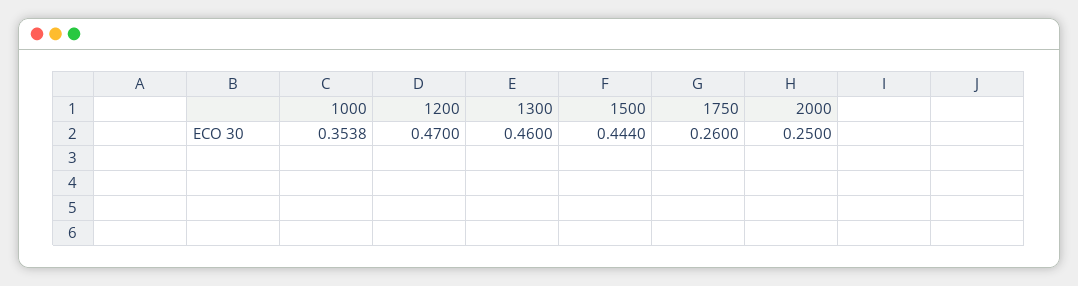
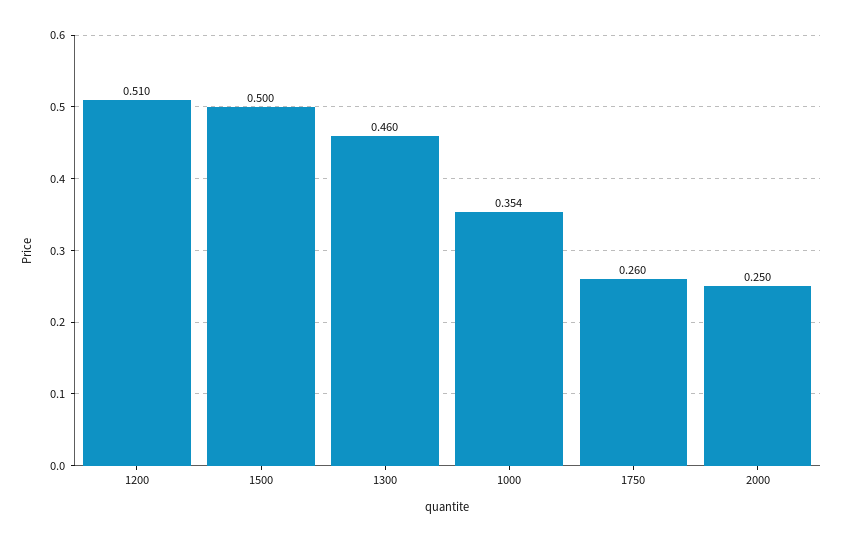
  {
    "1000": 0.3538,
-   "1200": 0.47,
+   "1200": 0.51,
    "1300": 0.46,
-   "1500": 0.444,
+   "1500": 0.5,
    "1750": 0.26,
    "2000": 0.25
  }

